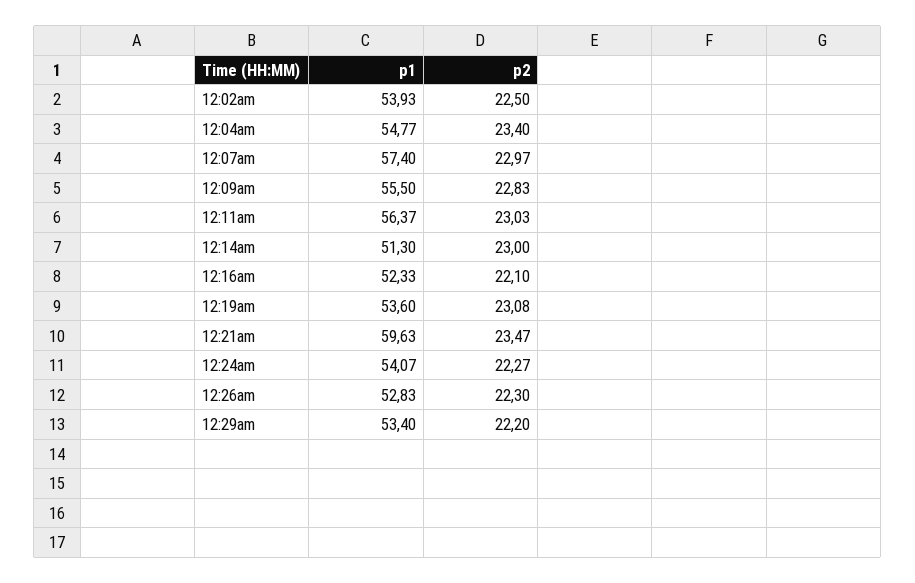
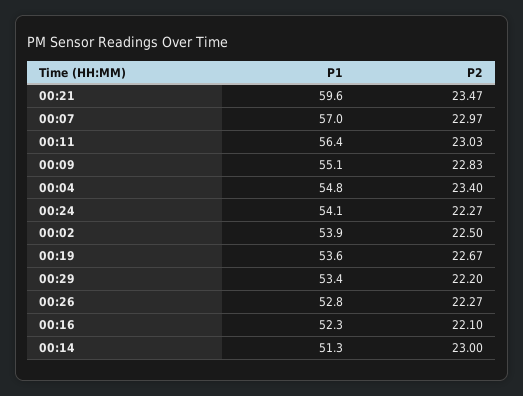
  {
    "p1": {
      "12:02am": 53.93,
      "12:04am": 54.77,
-     "12:07am": 57.4,
+     "12:07am": 57,
-     "12:09am": 55.5,
+     "12:09am": 55.1,
      "12:11am": 56.37,
      "12:14am": 51.3,
      "12:16am": 52.33,
      "12:19am": 53.6,
      "12:21am": 59.63,
      "12:24am": 54.07,
      "12:26am": 52.83,
      "12:29am": 53.4
    },
    "p2": {
      "12:02am": 22.5,
      "12:04am": 23.4,
      "12:07am": 22.97,
      "12:09am": 22.83,
      "12:11am": 23.03,
      "12:14am": 23,
      "12:16am": 22.1,
-     "12:19am": 23.08,
+     "12:19am": 22.67,
      "12:21am": 23.47,
      "12:24am": 22.27,
-     "12:26am": 22.3,
+     "12:26am": 22.27,
      "12:29am": 22.2
    }
  }

